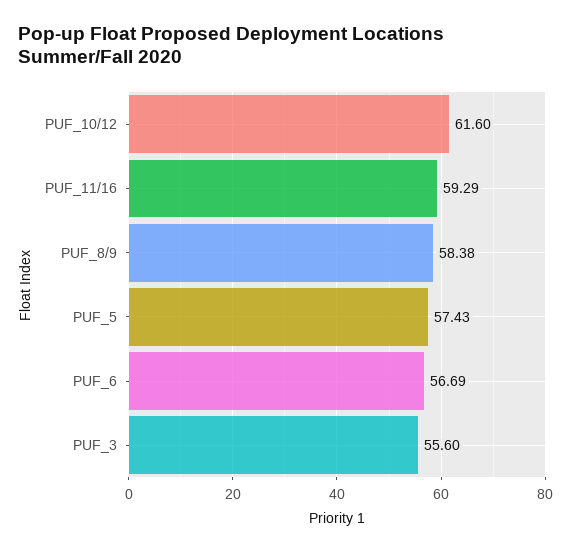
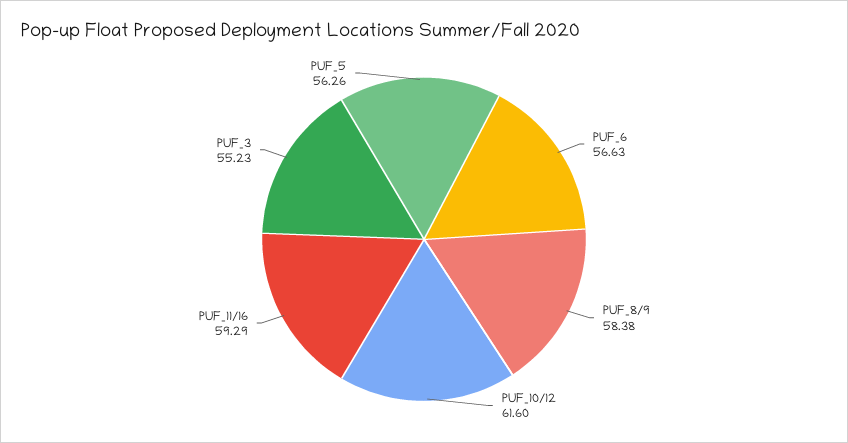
  {
    "PUF_10/12": 61.6,
    "PUF_11/16": 59.29,
    "PUF_8/9": 58.38,
-   "PUF_5": 57.43,
+   "PUF_5": 56.26,
-   "PUF_6": 56.69,
+   "PUF_6": 56.63,
-   "PUF_3": 55.6
+   "PUF_3": 55.23
  }

